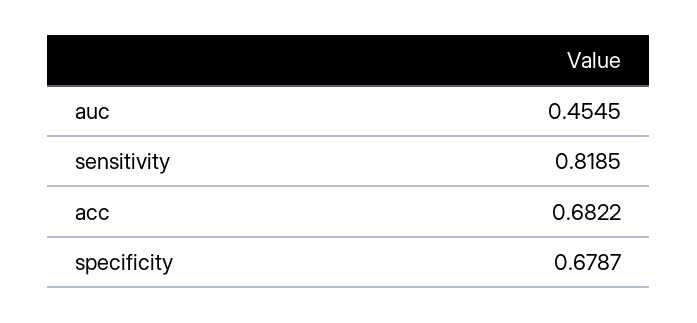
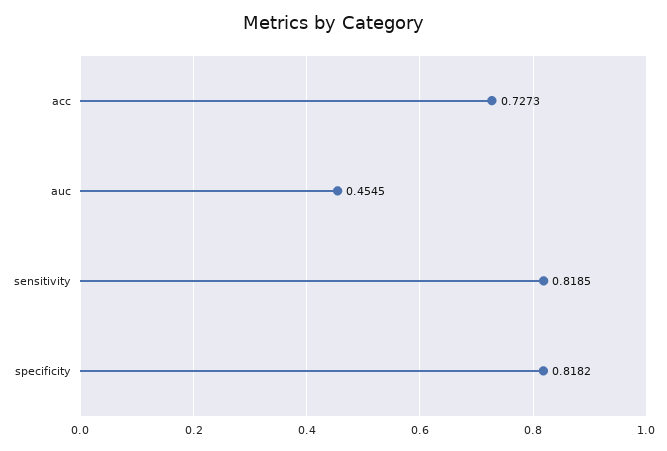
  {
    "auc": 0.4545,
    "sensitivity": 0.8185,
-   "acc": 0.6822,
+   "acc": 0.7273,
-   "specificity": 0.6787
+   "specificity": 0.8182
  }

